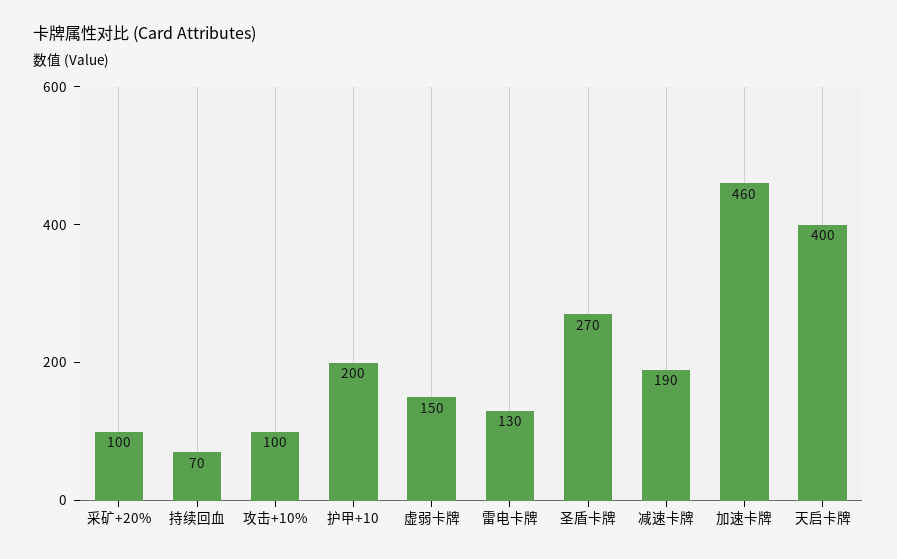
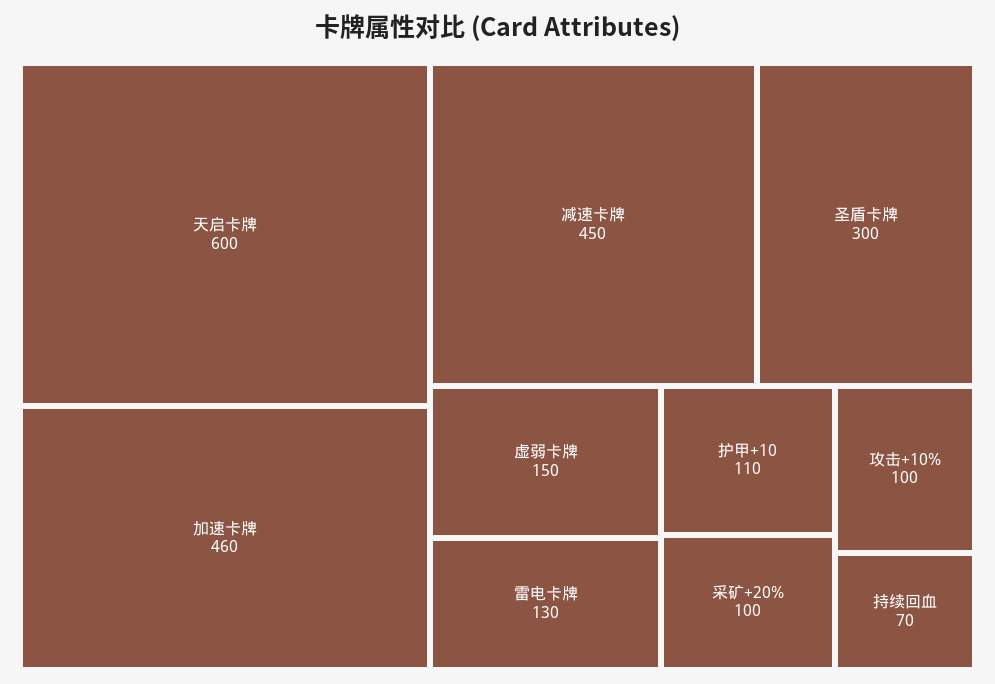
  {
    "采矿+20%": 100,
    "持续回血": 70,
    "攻击+10%": 100,
-   "护甲+10": 200,
+   "护甲+10": 110,
    "虚弱卡牌": 150,
    "雷电卡牌": 130,
-   "圣盾卡牌": 270,
+   "圣盾卡牌": 300,
-   "减速卡牌": 190,
+   "减速卡牌": 450,
    "加速卡牌": 460,
-   "天启卡牌": 400
+   "天启卡牌": 600
  }

